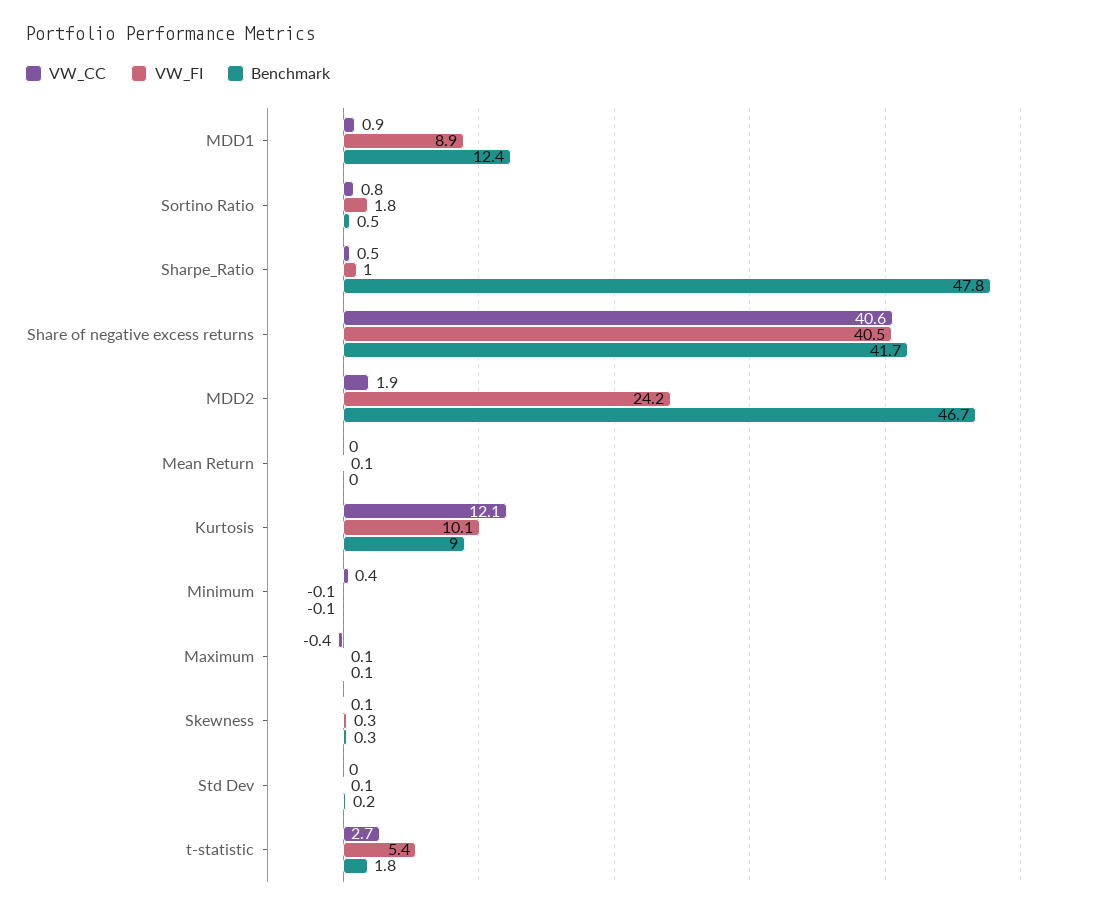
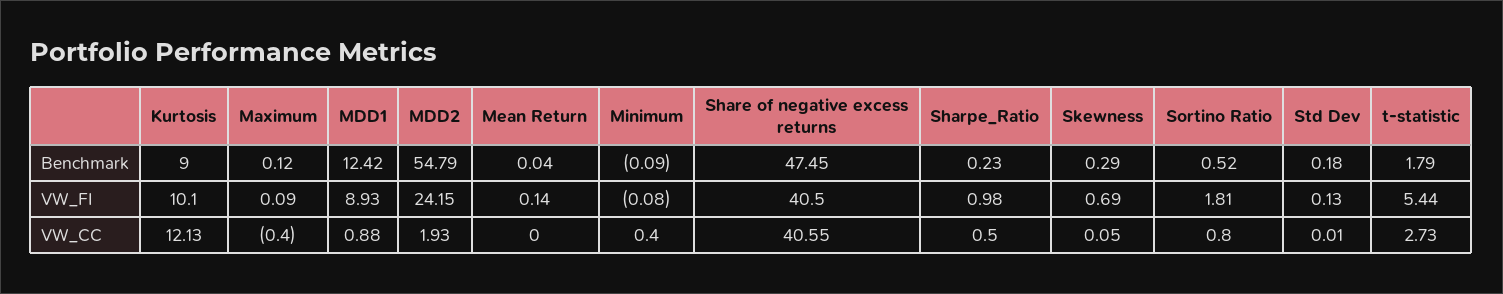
  {
    "VW_CC": {
      "MDD1": 0.88,
      "Sortino Ratio": 0.8,
      "Sharpe_Ratio": 0.5,
      "Share of negative excess returns": 40.55,
      "MDD2": 1.93,
      "Mean Return": 0,
      "Kurtosis": 12.13,
      "Minimum": 0.4,
      "Maximum": -0.4,
      "Skewness": 0.05,
      "Std Dev": 0.01,
      "t-statistic": 2.73
    },
    "VW_FI": {
      "MDD1": 8.93,
      "Sortino Ratio": 1.81,
      "Sharpe_Ratio": 0.98,
      "Share of negative excess returns": 40.5,
      "MDD2": 24.15,
      "Mean Return": 0.14,
      "Kurtosis": 10.1,
      "Minimum": -0.08,
      "Maximum": 0.09,
-     "Skewness": 0.3,
+     "Skewness": 0.69,
      "Std Dev": 0.13,
      "t-statistic": 5.44
    },
    "Benchmark": {
      "MDD1": 12.42,
      "Sortino Ratio": 0.52,
-     "Sharpe_Ratio": 47.8,
+     "Sharpe_Ratio": 0.23,
-     "Share of negative excess returns": 41.7,
+     "Share of negative excess returns": 47.45,
-     "MDD2": 46.7,
+     "MDD2": 54.79,
      "Mean Return": 0.04,
      "Kurtosis": 9,
      "Minimum": -0.09,
      "Maximum": 0.12,
      "Skewness": 0.29,
      "Std Dev": 0.18,
      "t-statistic": 1.79
    }
  }

